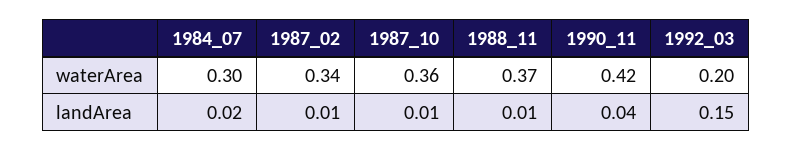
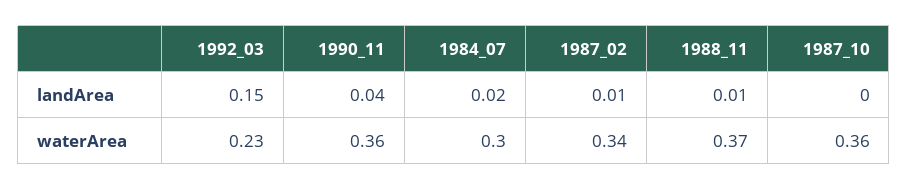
  {
    "1984_07": {
      "waterArea": 0.3,
      "landArea": 0.02
    },
    "1987_02": {
      "waterArea": 0.34,
      "landArea": 0.01
    },
    "1987_10": {
      "waterArea": 0.36,
-     "landArea": 0.01
+     "landArea": 0
    },
    "1988_11": {
      "waterArea": 0.37,
      "landArea": 0.01
    },
    "1990_11": {
-     "waterArea": 0.42,
+     "waterArea": 0.36,
      "landArea": 0.04
    },
    "1992_03": {
-     "waterArea": 0.2,
+     "waterArea": 0.23,
      "landArea": 0.15
    }
  }

